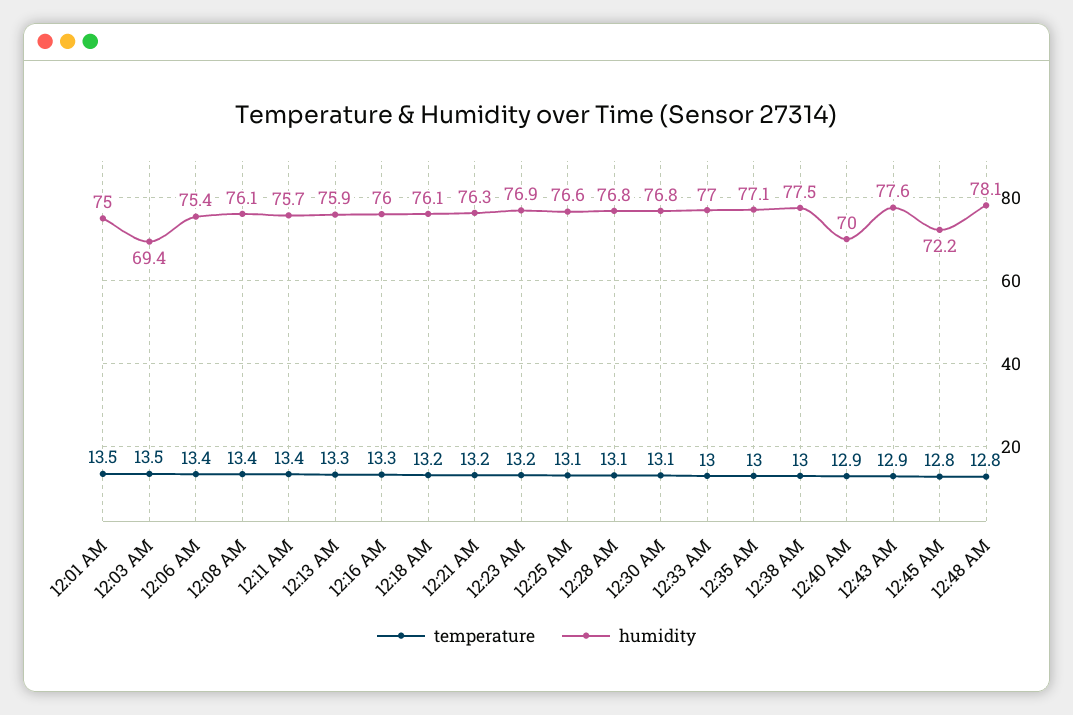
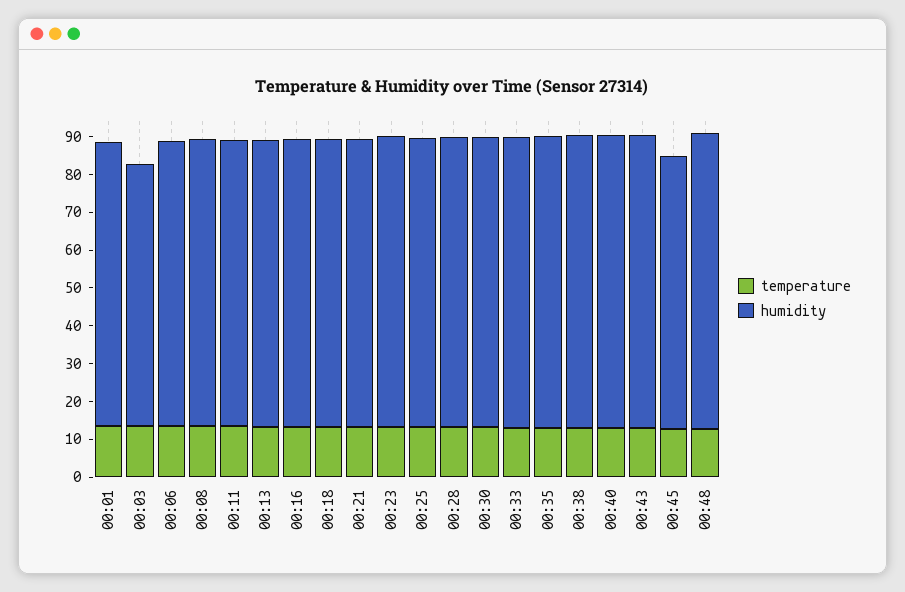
  {
    "temperature": {
      "12:01 AM": 13.5,
      "12:03 AM": 13.5,
      "12:06 AM": 13.4,
      "12:08 AM": 13.4,
      "12:11 AM": 13.4,
      "12:13 AM": 13.3,
      "12:16 AM": 13.3,
      "12:18 AM": 13.2,
      "12:21 AM": 13.2,
      "12:23 AM": 13.2,
      "12:25 AM": 13.1,
      "12:28 AM": 13.1,
      "12:30 AM": 13.1,
      "12:33 AM": 13,
      "12:35 AM": 13,
      "12:38 AM": 13,
      "12:40 AM": 12.9,
      "12:43 AM": 12.9,
      "12:45 AM": 12.8,
      "12:48 AM": 12.8
    },
    "humidity": {
      "12:01 AM": 75,
      "12:03 AM": 69.4,
      "12:06 AM": 75.4,
      "12:08 AM": 76.1,
      "12:11 AM": 75.7,
      "12:13 AM": 75.9,
      "12:16 AM": 76,
      "12:18 AM": 76.1,
      "12:21 AM": 76.3,
      "12:23 AM": 76.9,
      "12:25 AM": 76.6,
      "12:28 AM": 76.8,
      "12:30 AM": 76.8,
      "12:33 AM": 77,
      "12:35 AM": 77.1,
      "12:38 AM": 77.5,
-     "12:40 AM": 70,
+     "12:40 AM": 77.5,
      "12:43 AM": 77.6,
      "12:45 AM": 72.2,
      "12:48 AM": 78.1
    }
  }

